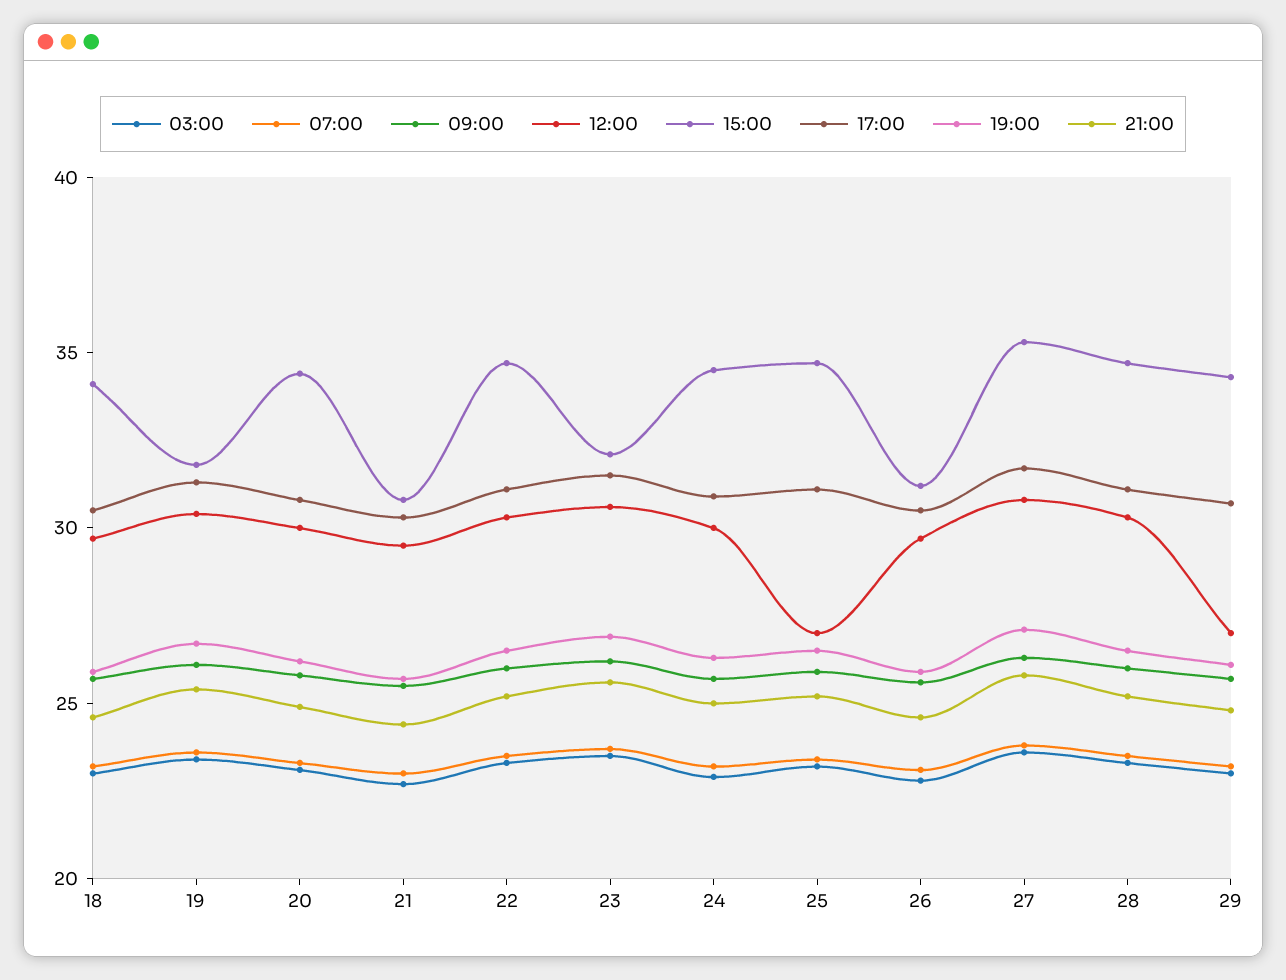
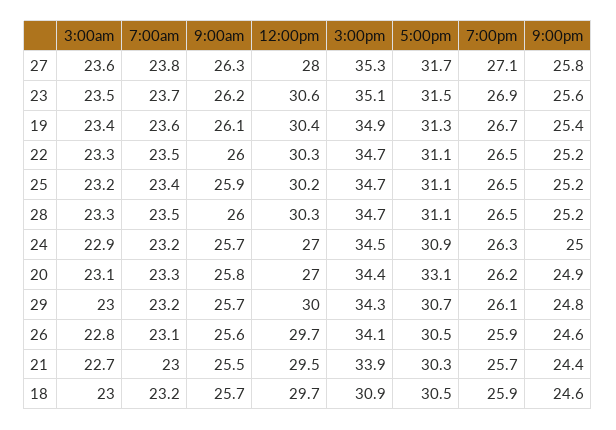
  {
    "03:00": {
      "18": 23,
      "19": 23.4,
      "20": 23.1,
      "21": 22.7,
      "22": 23.3,
      "23": 23.5,
      "24": 22.9,
      "25": 23.2,
      "26": 22.8,
      "27": 23.6,
      "28": 23.3,
      "29": 23
    },
    "07:00": {
      "18": 23.2,
      "19": 23.6,
      "20": 23.3,
      "21": 23,
      "22": 23.5,
      "23": 23.7,
      "24": 23.2,
      "25": 23.4,
      "26": 23.1,
      "27": 23.8,
      "28": 23.5,
      "29": 23.2
    },
    "09:00": {
      "18": 25.7,
      "19": 26.1,
      "20": 25.8,
      "21": 25.5,
      "22": 26,
      "23": 26.2,
      "24": 25.7,
      "25": 25.9,
      "26": 25.6,
      "27": 26.3,
      "28": 26,
      "29": 25.7
    },
    "12:00": {
      "18": 29.7,
      "19": 30.4,
-     "20": 30,
+     "20": 27,
      "21": 29.5,
      "22": 30.3,
      "23": 30.6,
-     "24": 30,
+     "24": 27,
-     "25": 27,
+     "25": 30.2,
      "26": 29.7,
-     "27": 31,
+     "27": 28,
      "28": 30.3,
-     "29": 27
+     "29": 30
    },
    "15:00": {
-     "18": 34,
+     "18": 30.9,
-     "19": 32,
+     "19": 34.9,
      "20": 34.4,
-     "21": 31,
+     "21": 33.9,
      "22": 34.7,
-     "23": 32,
+     "23": 35.1,
      "24": 34.5,
      "25": 34.7,
-     "26": 31,
+     "26": 34.1,
      "27": 35.3,
      "28": 34.7,
      "29": 34.3
    },
    "17:00": {
      "18": 30.5,
      "19": 31.3,
-     "20": 31,
+     "20": 33.1,
      "21": 30.3,
      "22": 31.1,
      "23": 31.5,
      "24": 30.9,
      "25": 31.1,
      "26": 30.5,
      "27": 31.7,
      "28": 31.1,
      "29": 30.7
    },
    "19:00": {
      "18": 25.9,
      "19": 26.7,
      "20": 26.2,
      "21": 25.7,
      "22": 26.5,
      "23": 26.9,
      "24": 26.3,
      "25": 26.5,
      "26": 25.9,
      "27": 27.1,
      "28": 26.5,
      "29": 26.1
    },
    "21:00": {
      "18": 24.6,
      "19": 25.4,
      "20": 24.9,
      "21": 24.4,
      "22": 25.2,
      "23": 25.6,
      "24": 25,
      "25": 25.2,
      "26": 24.6,
      "27": 25.8,
      "28": 25.2,
      "29": 24.8
    }
  }

